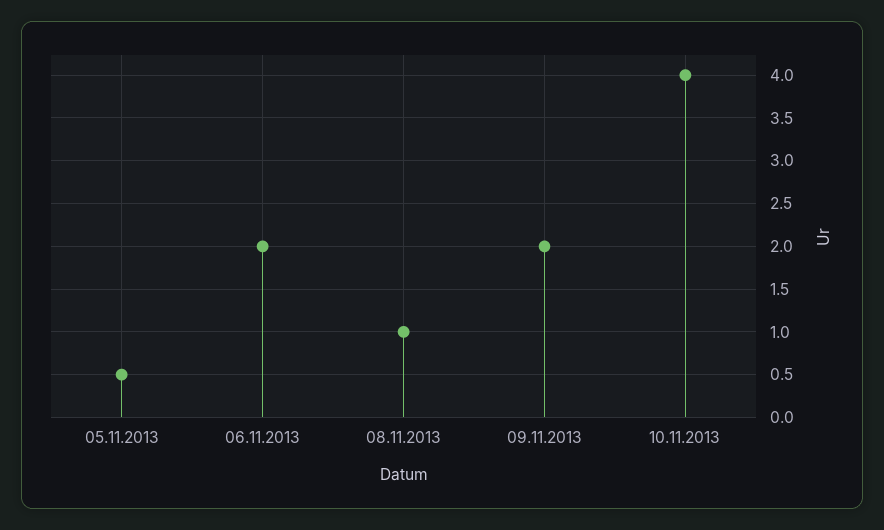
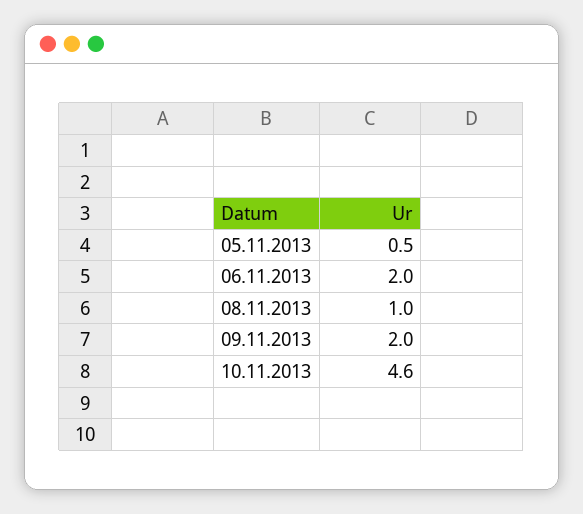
  {
    "05.11.2013": 0.5,
    "06.11.2013": 2,
    "08.11.2013": 1,
    "09.11.2013": 2,
-   "10.11.2013": 4
+   "10.11.2013": 4.6
  }

